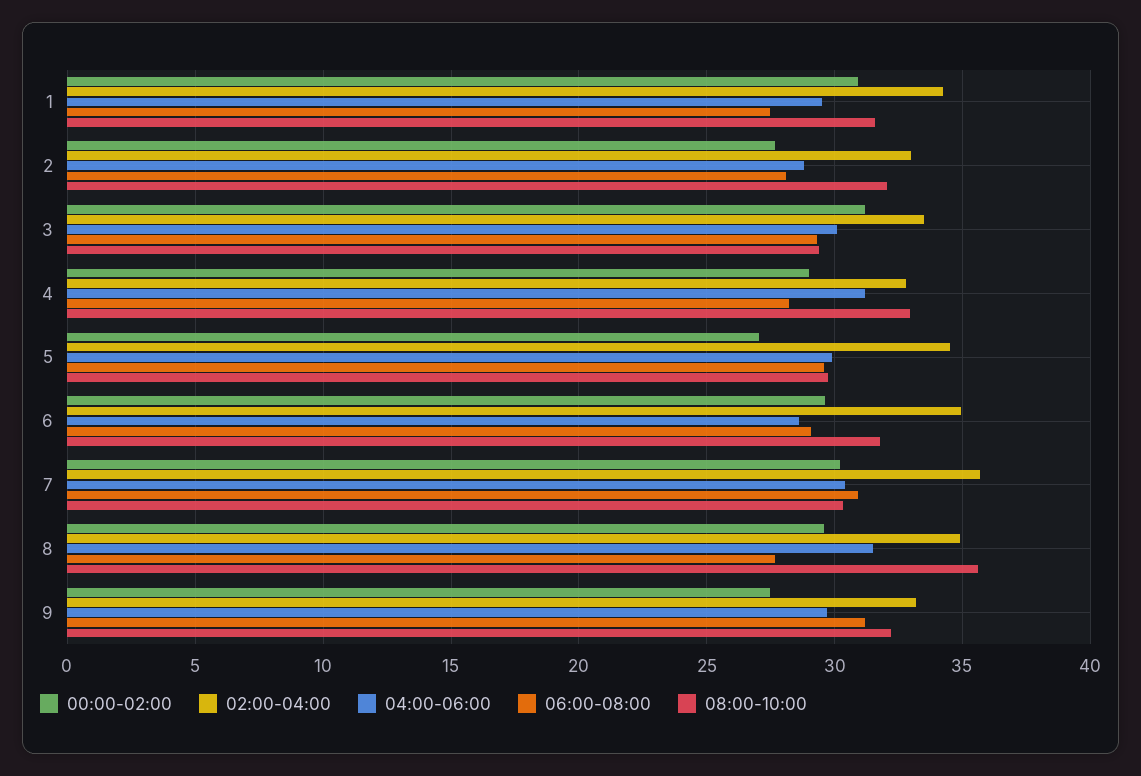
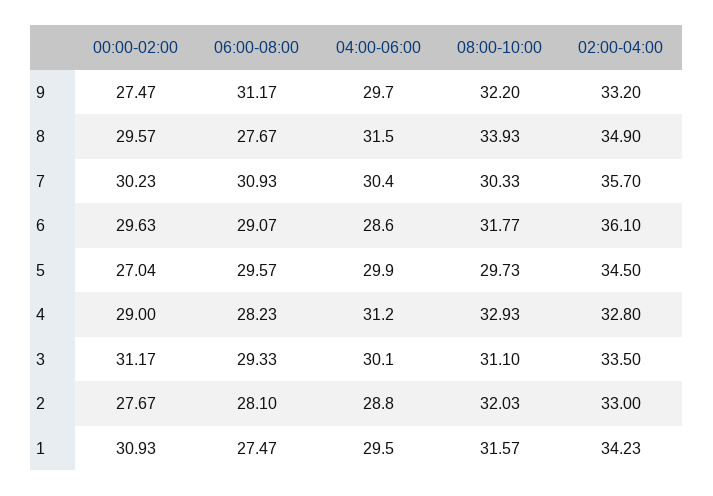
  {
    "00:00-02:00": {
      "1": 30.93,
      "2": 27.67,
      "3": 31.17,
      "4": 29,
      "5": 27.04,
      "6": 29.63,
      "7": 30.23,
      "8": 29.57,
      "9": 27.47
    },
    "02:00-04:00": {
      "1": 34.23,
      "2": 33,
      "3": 33.5,
      "4": 32.8,
      "5": 34.5,
-     "6": 35,
+     "6": 36.1,
      "7": 35.7,
      "8": 34.9,
      "9": 33.2
    },
    "04:00-06:00": {
      "1": 29.5,
      "2": 28.8,
      "3": 30.1,
      "4": 31.2,
      "5": 29.9,
      "6": 28.6,
      "7": 30.4,
      "8": 31.5,
      "9": 29.7
    },
    "06:00-08:00": {
      "1": 27.47,
      "2": 28.1,
      "3": 29.33,
      "4": 28.23,
      "5": 29.57,
      "6": 29.07,
      "7": 30.93,
      "8": 27.67,
      "9": 31.17
    },
    "08:00-10:00": {
      "1": 31.57,
      "2": 32.03,
-     "3": 29.5,
+     "3": 31.1,
      "4": 32.93,
      "5": 29.73,
      "6": 31.77,
      "7": 30.33,
-     "8": 35.5,
+     "8": 33.93,
      "9": 32.2
    }
  }

